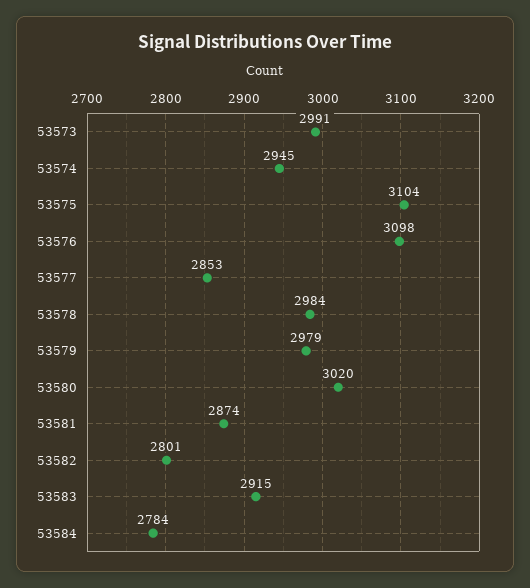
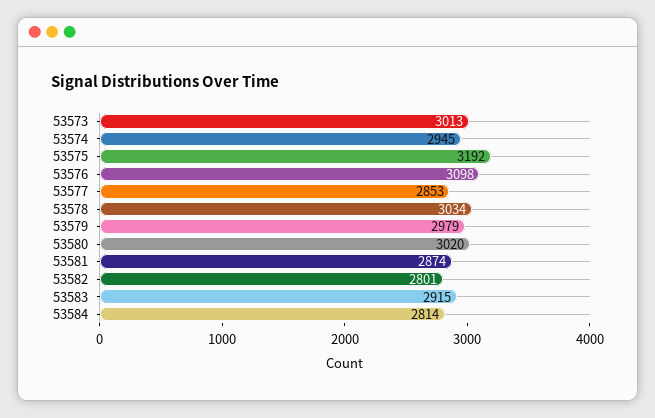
  {
-   "53573": 2991,
+   "53573": 3013,
    "53574": 2945,
-   "53575": 3104,
+   "53575": 3192,
    "53576": 3098,
    "53577": 2853,
-   "53578": 2984,
+   "53578": 3034,
    "53579": 2979,
    "53580": 3020,
    "53581": 2874,
    "53582": 2801,
    "53583": 2915,
-   "53584": 2784
+   "53584": 2814
  }

